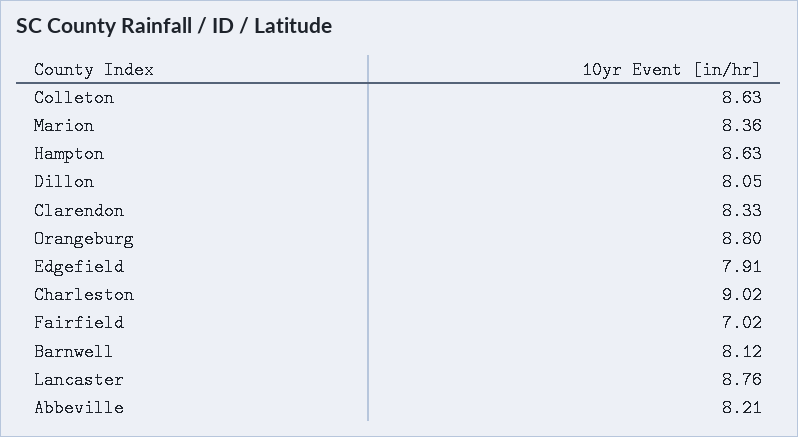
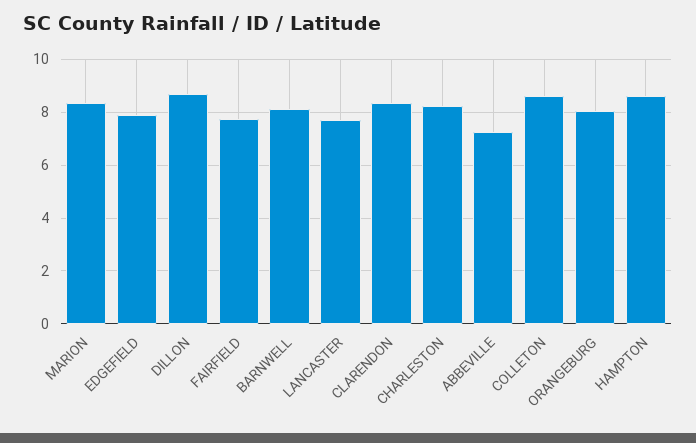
  {
    "Colleton": 8.63,
    "Marion": 8.36,
    "Hampton": 8.63,
-   "Dillon": 8.05,
+   "Dillon": 8.75,
    "Clarendon": 8.33,
-   "Orangeburg": 8.8,
+   "Orangeburg": 8,
    "Edgefield": 7.91,
-   "Charleston": 9.02,
+   "Charleston": 8.25,
-   "Fairfield": 7.02,
+   "Fairfield": 7.75,
    "Barnwell": 8.12,
-   "Lancaster": 8.76,
+   "Lancaster": 7.75,
-   "Abbeville": 8.21
+   "Abbeville": 7.25
  }

